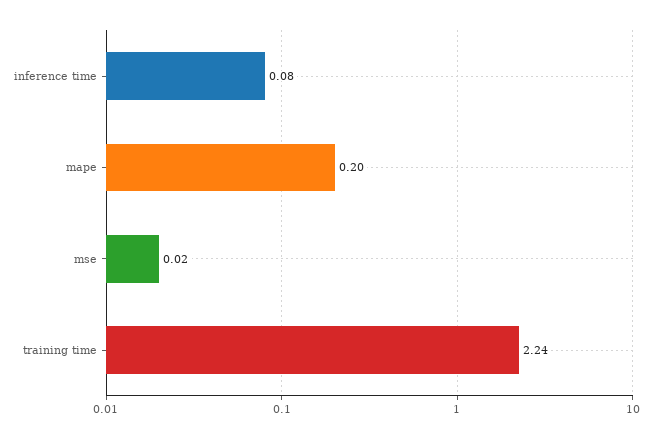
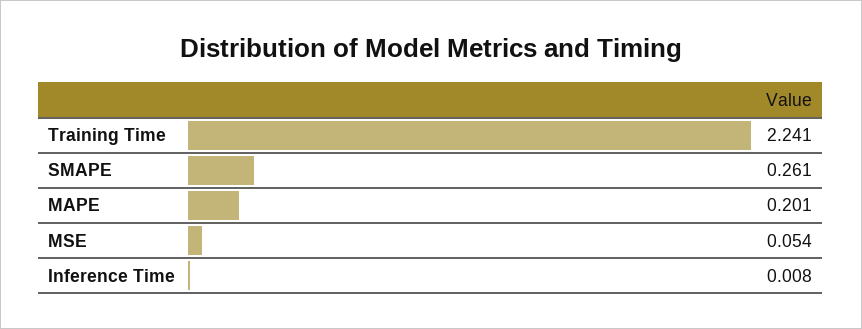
  {
-   "inference time": 0.08,
+   "inference time": 0.008,
    "mape": 0.201,
-   "mse": 0.02,
+   "mse": 0.054,
-   "training time": 2.241
+   "training time": 2.241,
+   "SMAPE": 0.261
  }

